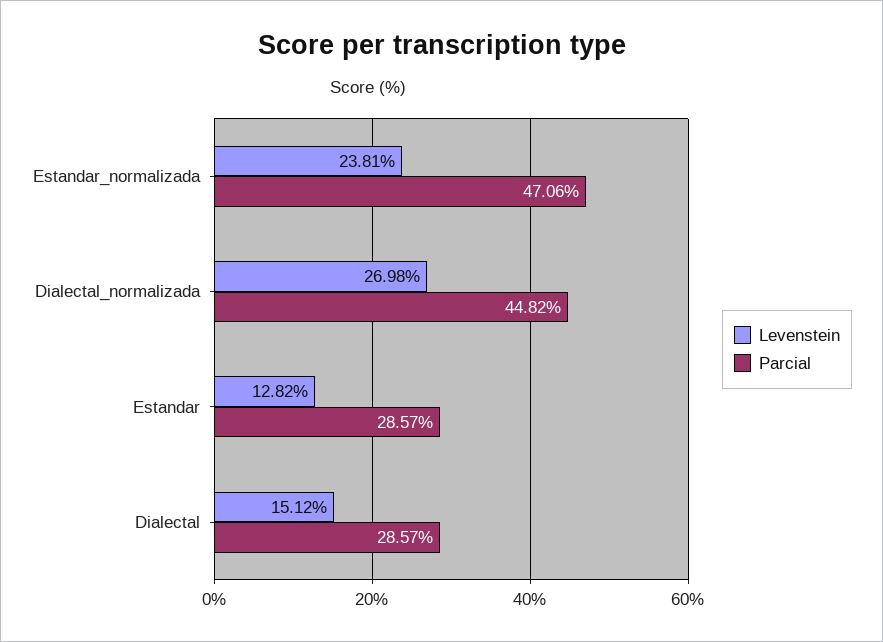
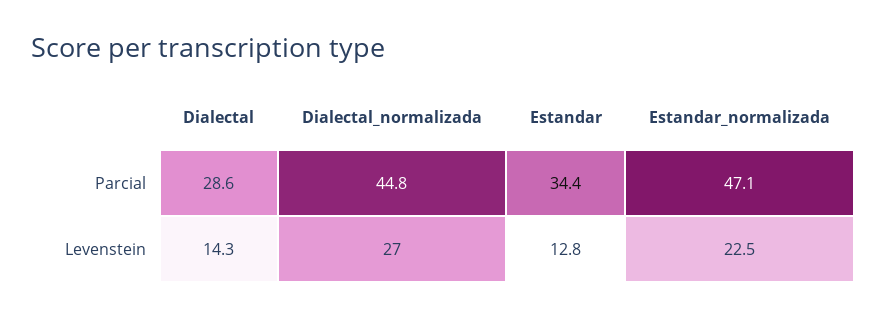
  {
    "Levenstein": {
-     "Estandar_normalizada": 23.81,
+     "Estandar_normalizada": 22.5,
      "Dialectal_normalizada": 26.98,
      "Estandar": 12.82,
-     "Dialectal": 15.12
+     "Dialectal": 14.3
    },
    "Parcial": {
      "Estandar_normalizada": 47.06,
      "Dialectal_normalizada": 44.82,
-     "Estandar": 28.57,
+     "Estandar": 34.4,
      "Dialectal": 28.57
    }
  }

